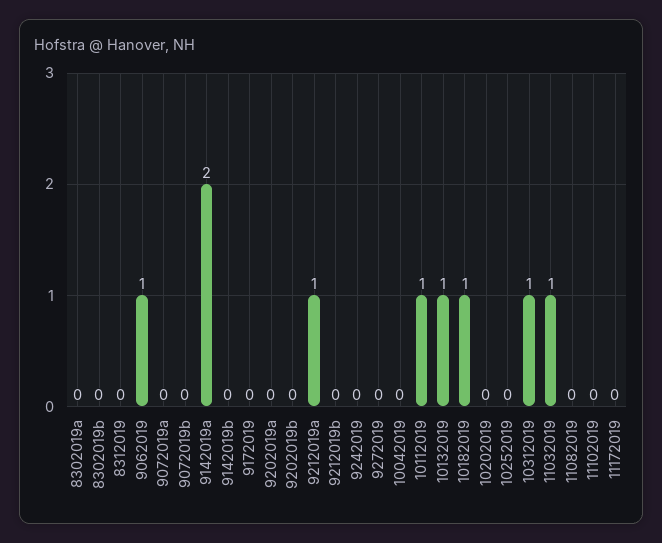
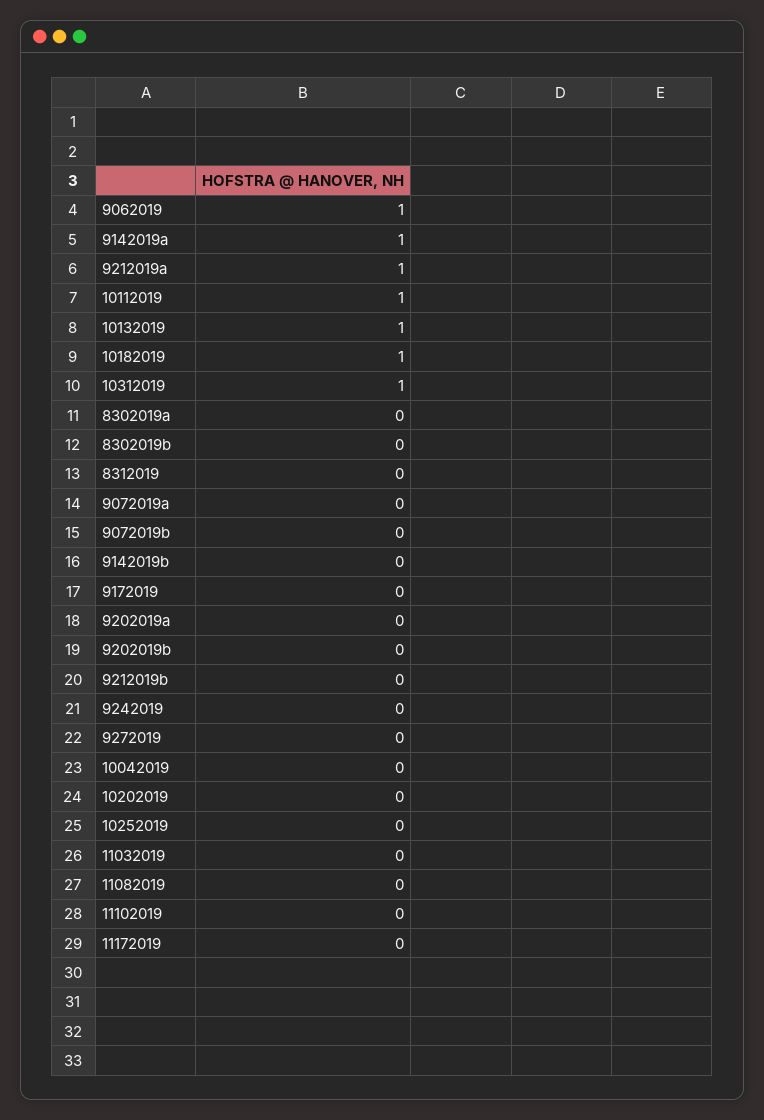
  {
    "8302019a": 0,
    "8302019b": 0,
    "8312019": 0,
    "9062019": 1,
    "9072019a": 0,
    "9072019b": 0,
-   "9142019a": 2,
+   "9142019a": 1,
    "9142019b": 0,
    "9172019": 0,
    "9202019a": 0,
    "9202019b": 0,
    "9212019a": 1,
    "9212019b": 0,
    "9242019": 0,
    "9272019": 0,
    "10042019": 0,
    "10112019": 1,
    "10132019": 1,
    "10182019": 1,
    "10202019": 0,
    "10252019": 0,
    "10312019": 1,
-   "11032019": 1,
+   "11032019": 0,
    "11082019": 0,
    "11102019": 0,
    "11172019": 0
  }

